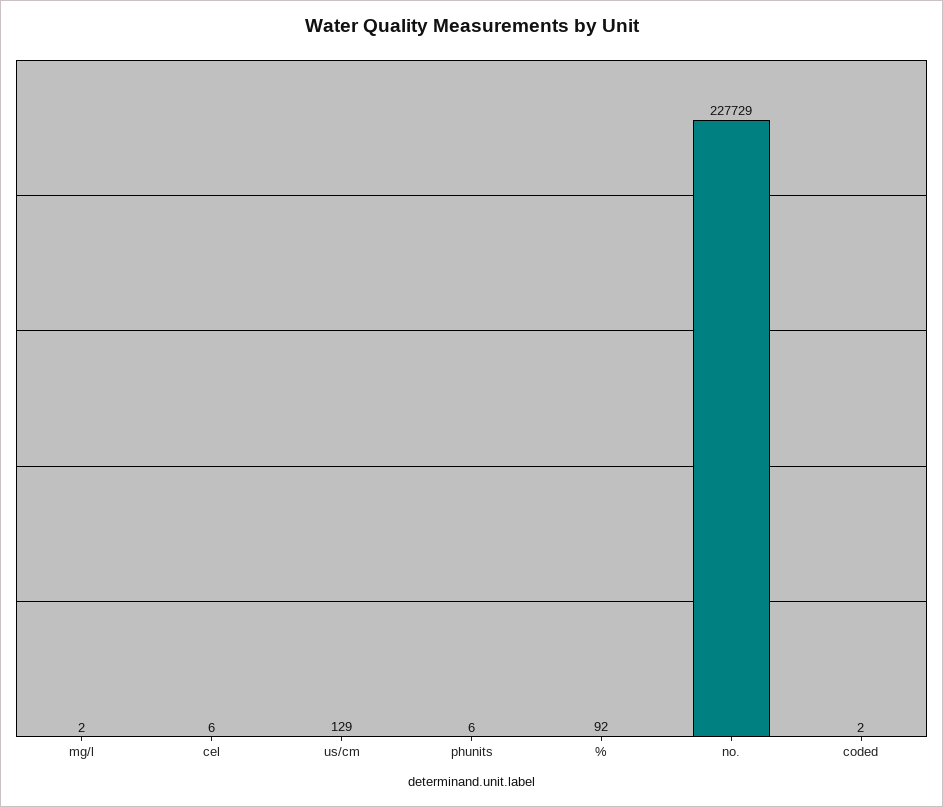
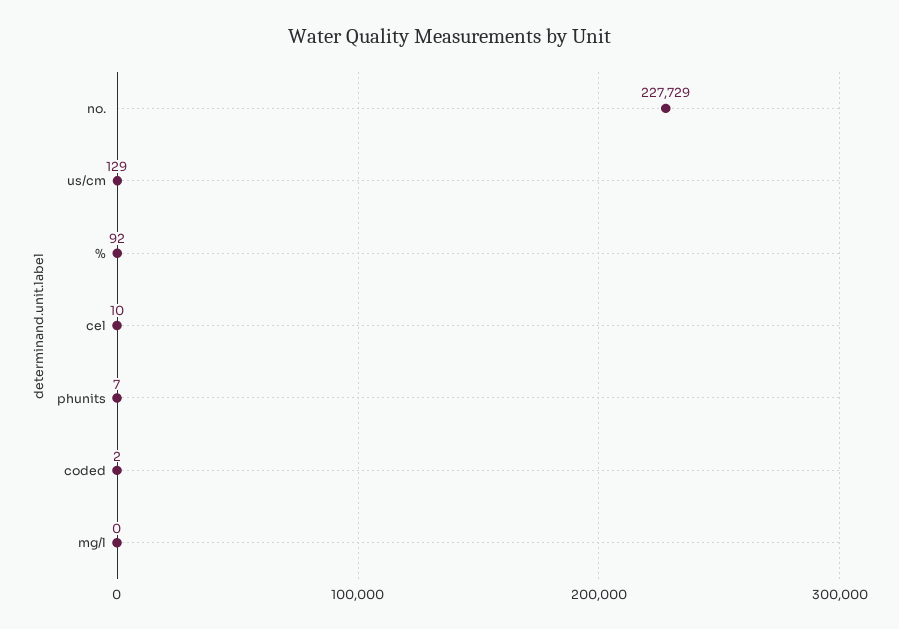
  {
-   "mg/l": 2,
+   "mg/l": 0,
-   "cel": 6,
+   "cel": 10,
    "us/cm": 129,
-   "phunits": 6,
+   "phunits": 7,
    "%": 92,
    "no.": 227729,
    "coded": 2
  }

